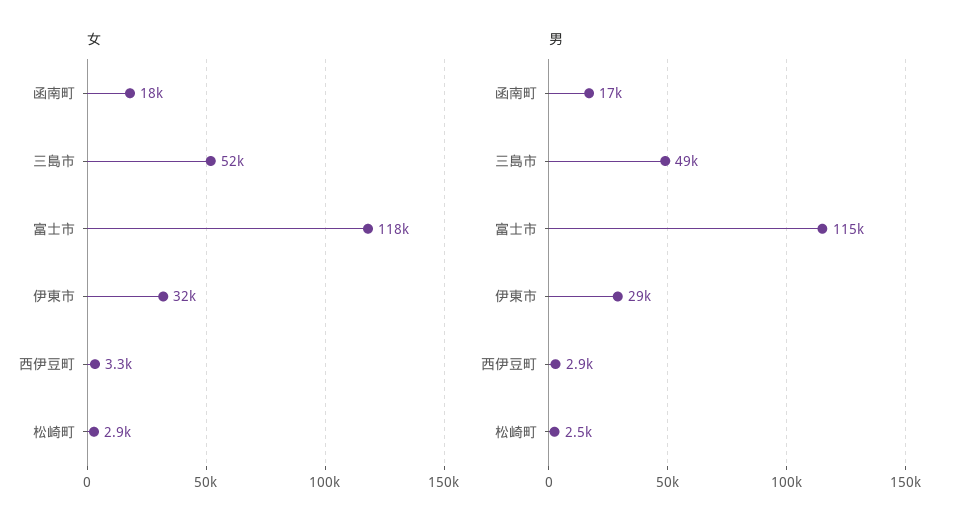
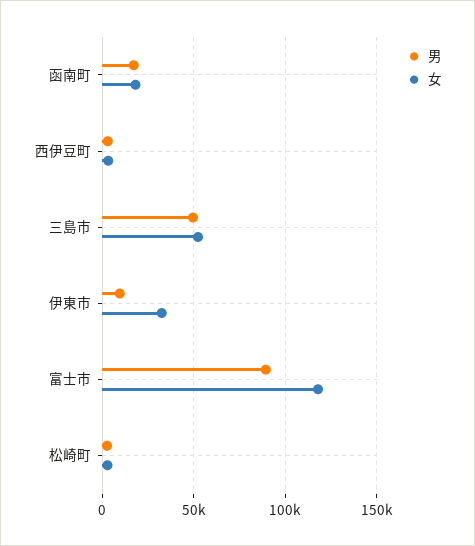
  {
    "女": {
      "函南町": 18000,
      "三島市": 52000,
      "富士市": 118000,
      "伊東市": 32000,
      "西伊豆町": 3300,
      "松崎町": 2900
    },
    "男": {
      "函南町": 17000,
      "三島市": 49000,
-     "富士市": 115000,
+     "富士市": 90000,
-     "伊東市": 29000,
+     "伊東市": 10000,
      "西伊豆町": 2900,
      "松崎町": 2500
    }
  }

